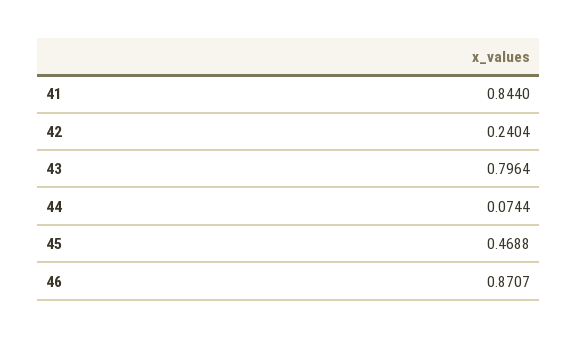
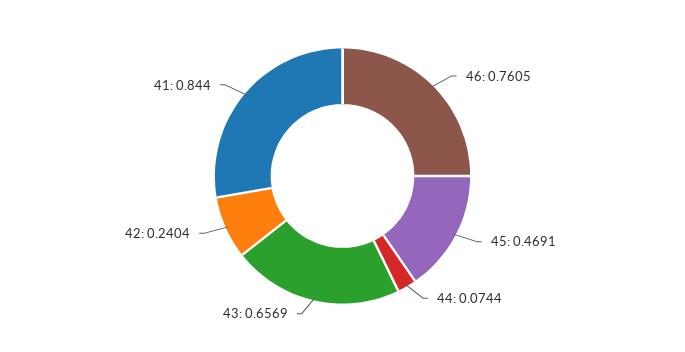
  {
    "41": 0.844,
    "42": 0.2404,
-   "43": 0.7964,
+   "43": 0.6569,
    "44": 0.0744,
-   "45": 0.4688,
+   "45": 0.4691,
-   "46": 0.8707
+   "46": 0.7605
  }

